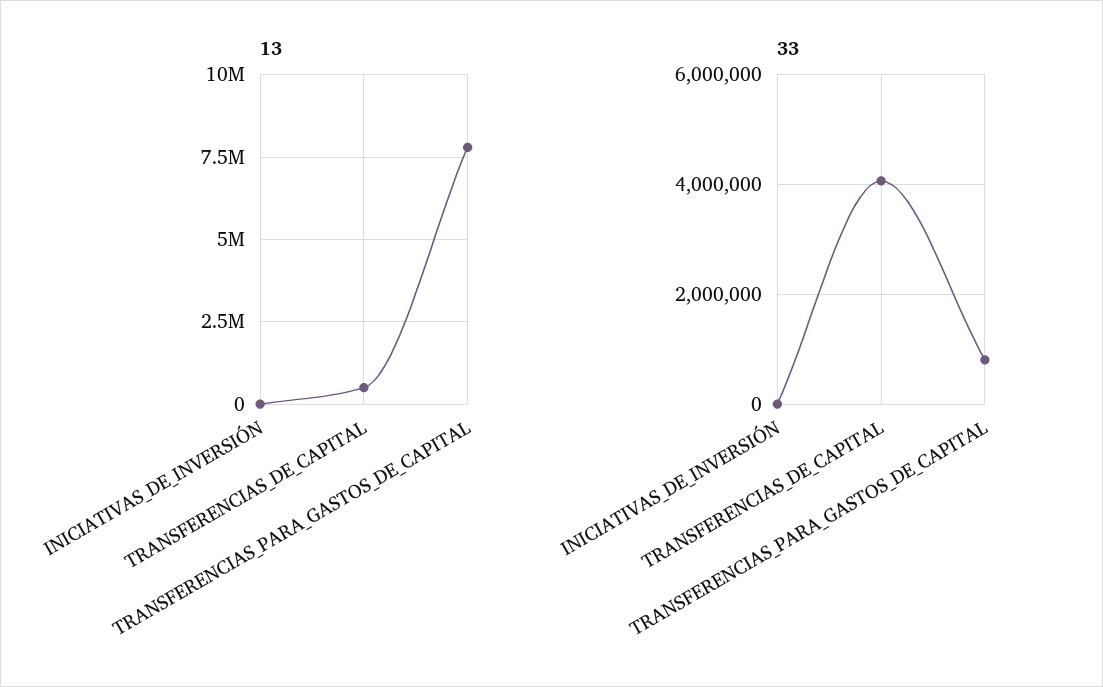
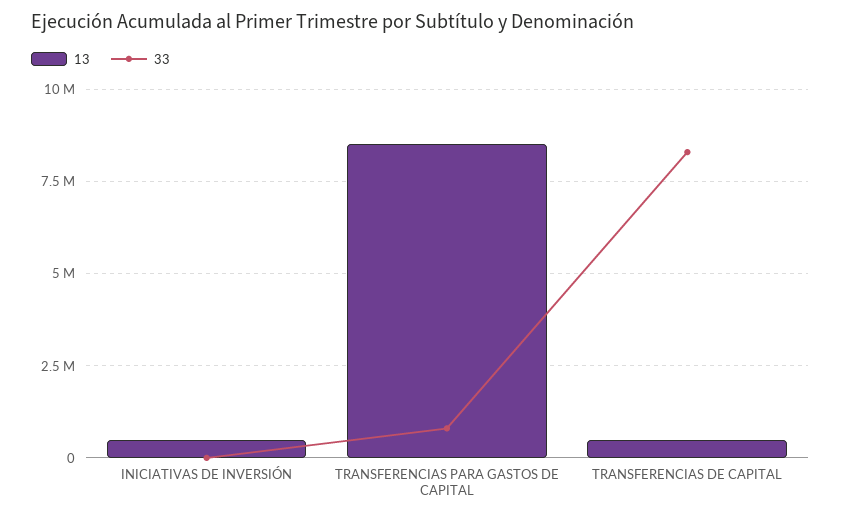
  {
    "13": {
-     "INICIATIVAS_DE_INVERSIÓN": 0,
+     "INICIATIVAS_DE_INVERSIÓN": 500000,
      "TRANSFERENCIAS_DE_CAPITAL": 500000,
-     "TRANSFERENCIAS_PARA_GASTOS_DE_CAPITAL": 7750000
+     "TRANSFERENCIAS_PARA_GASTOS_DE_CAPITAL": 8500000
    },
    "33": {
      "INICIATIVAS_DE_INVERSIÓN": 0,
-     "TRANSFERENCIAS_DE_CAPITAL": 4000000,
+     "TRANSFERENCIAS_DE_CAPITAL": 8250000,
      "TRANSFERENCIAS_PARA_GASTOS_DE_CAPITAL": 800000
    }
  }

